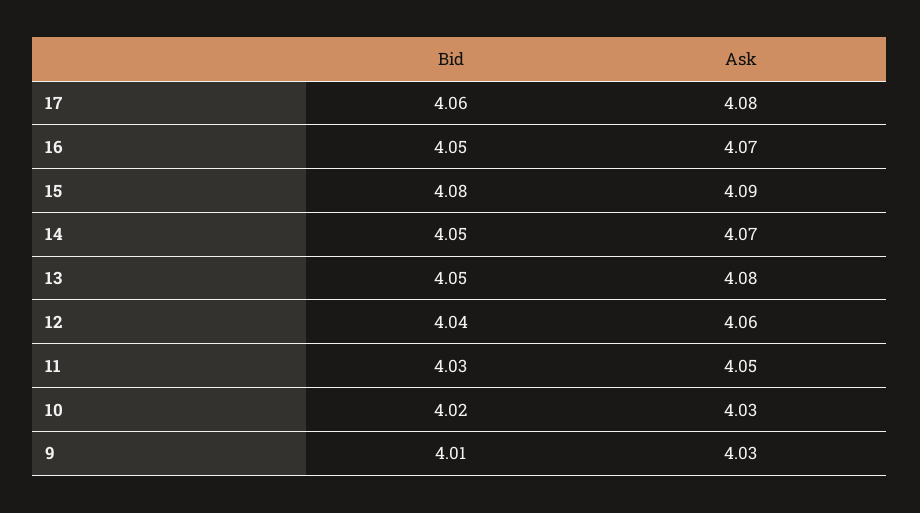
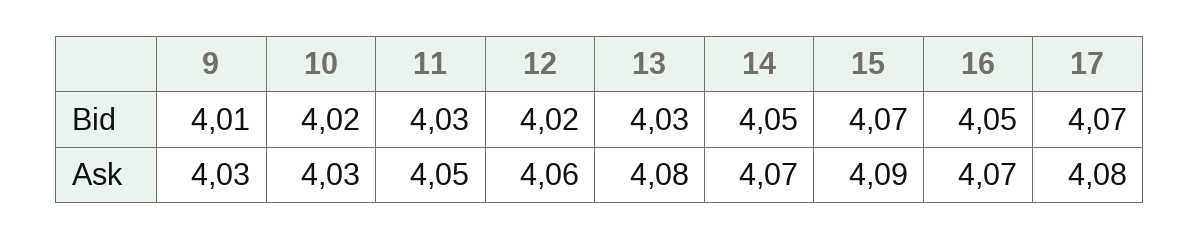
  {
    "Bid": {
-     "17": 4.06,
+     "17": 4.07,
      "16": 4.05,
-     "15": 4.08,
+     "15": 4.07,
      "14": 4.05,
-     "13": 4.05,
+     "13": 4.03,
-     "12": 4.04,
+     "12": 4.02,
      "11": 4.03,
      "10": 4.02,
      "9": 4.01
    },
    "Ask": {
      "17": 4.08,
      "16": 4.07,
      "15": 4.09,
      "14": 4.07,
      "13": 4.08,
      "12": 4.06,
      "11": 4.05,
      "10": 4.03,
      "9": 4.03
    }
  }

